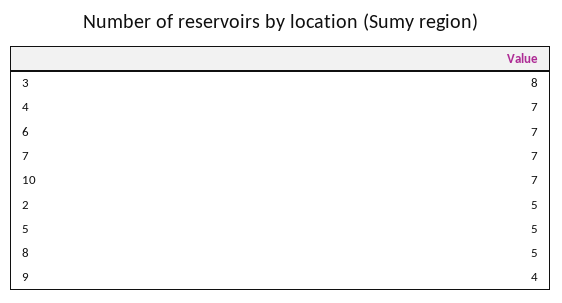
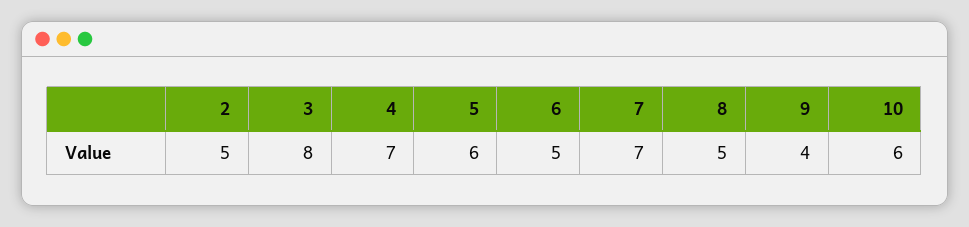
  {
    "3": 8,
    "4": 7,
-   "6": 7,
+   "6": 5,
    "7": 7,
-   "10": 7,
+   "10": 6,
    "2": 5,
-   "5": 5,
+   "5": 6,
    "8": 5,
    "9": 4
  }

